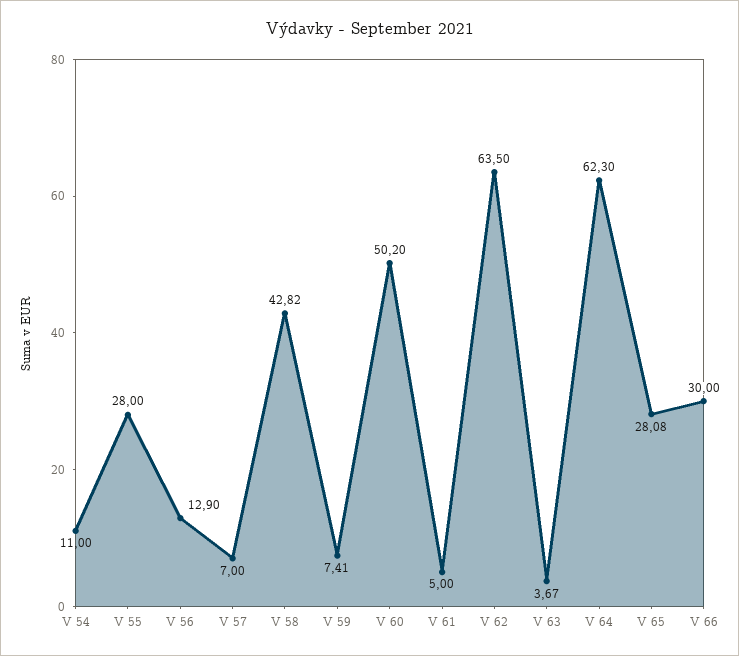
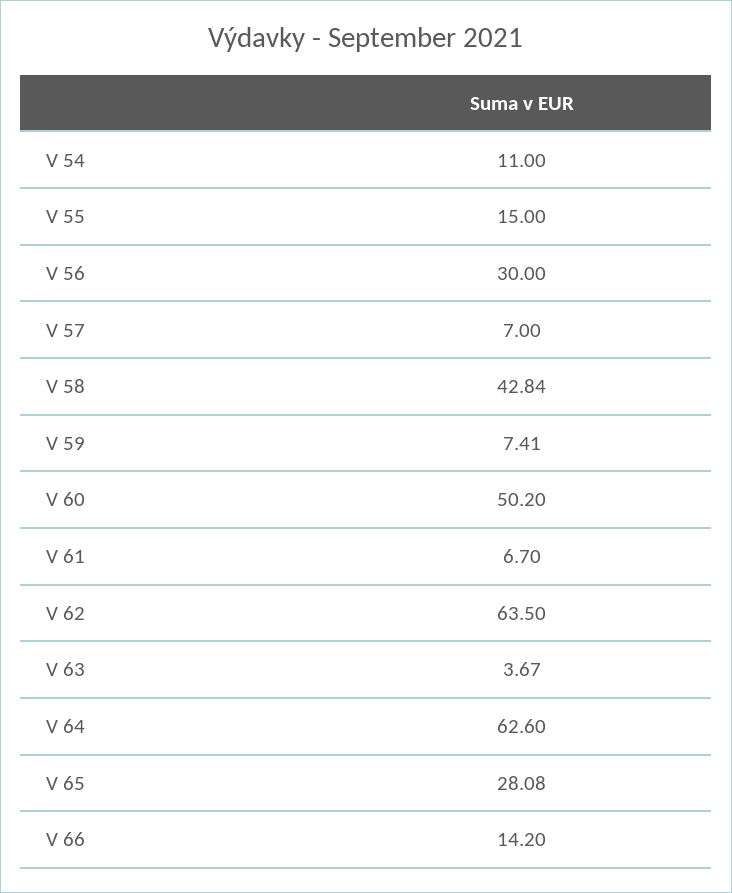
  {
    "V 54": 11,
-   "V 55": 28,
+   "V 55": 15,
-   "V 56": 12.9,
+   "V 56": 30,
    "V 57": 7,
-   "V 58": 42.82,
+   "V 58": 42.84,
    "V 59": 7.41,
    "V 60": 50.2,
-   "V 61": 5,
+   "V 61": 6.7,
    "V 62": 63.5,
    "V 63": 3.67,
-   "V 64": 62.3,
+   "V 64": 62.6,
    "V 65": 28.08,
-   "V 66": 30
+   "V 66": 14.2
  }

